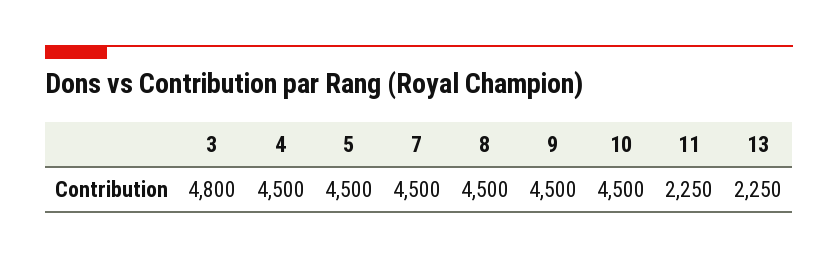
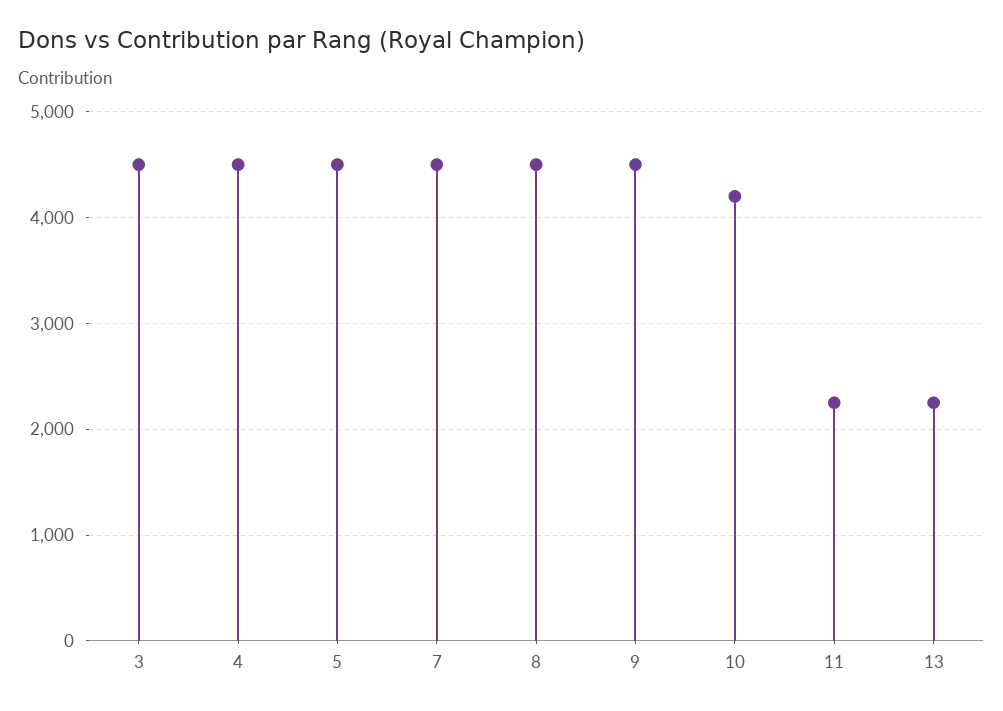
  {
-   "3": 4800,
+   "3": 4500,
    "4": 4500,
    "5": 4500,
    "7": 4500,
    "8": 4500,
    "9": 4500,
-   "10": 4500,
+   "10": 4200,
    "11": 2250,
    "13": 2250
  }

